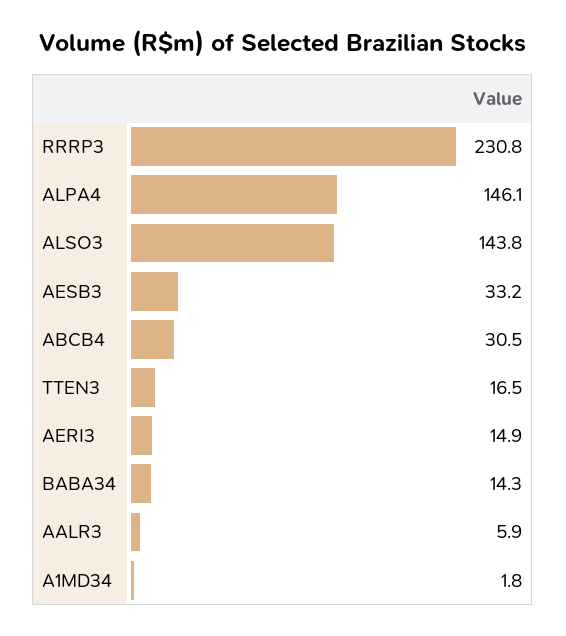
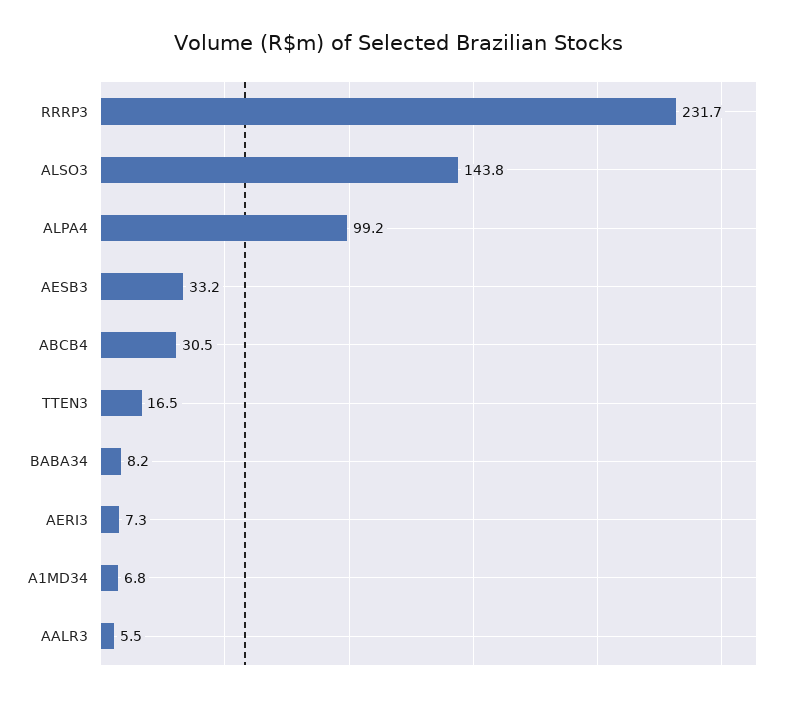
  {
-   "RRRP3": 230.8,
+   "RRRP3": 231.7,
-   "ALPA4": 146.1,
+   "ALPA4": 99.2,
    "ALSO3": 143.8,
    "AESB3": 33.2,
    "ABCB4": 30.5,
    "TTEN3": 16.5,
-   "AERI3": 14.9,
+   "AERI3": 7.3,
-   "BABA34": 14.3,
+   "BABA34": 8.2,
-   "AALR3": 5.9,
+   "AALR3": 5.5,
-   "A1MD34": 1.8
+   "A1MD34": 6.8
  }

